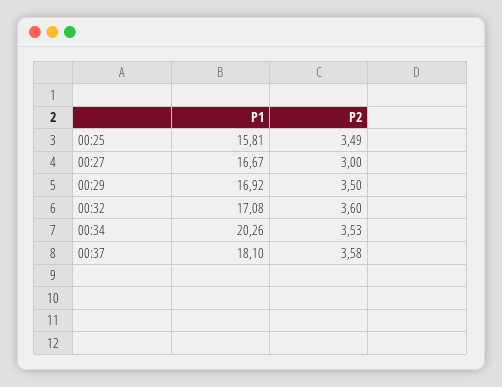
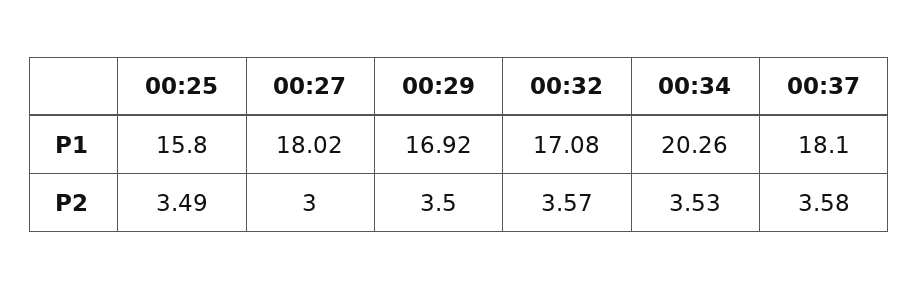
  {
    "P1": {
-     "00:25": 15.81,
+     "00:25": 15.8,
-     "00:27": 16.67,
+     "00:27": 18.02,
      "00:29": 16.92,
      "00:32": 17.08,
      "00:34": 20.26,
      "00:37": 18.1
    },
    "P2": {
      "00:25": 3.49,
      "00:27": 3,
      "00:29": 3.5,
-     "00:32": 3.6,
+     "00:32": 3.57,
      "00:34": 3.53,
      "00:37": 3.58
    }
  }

